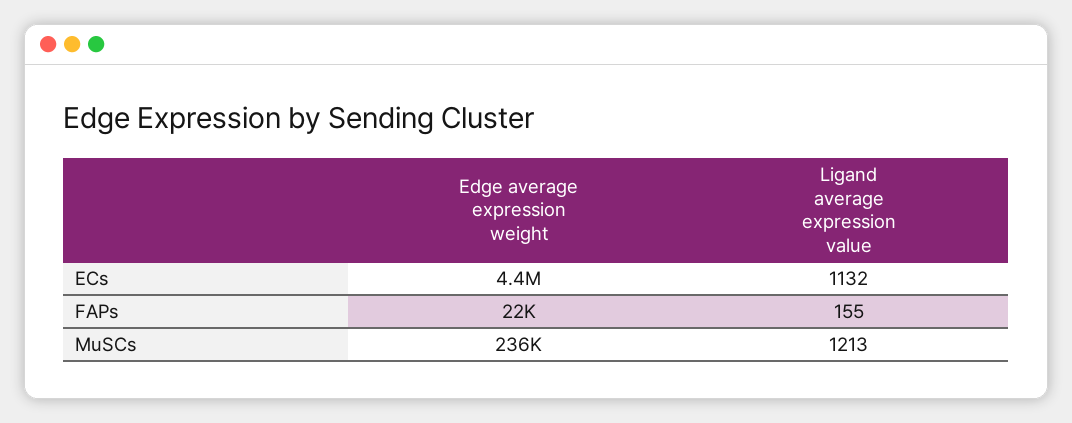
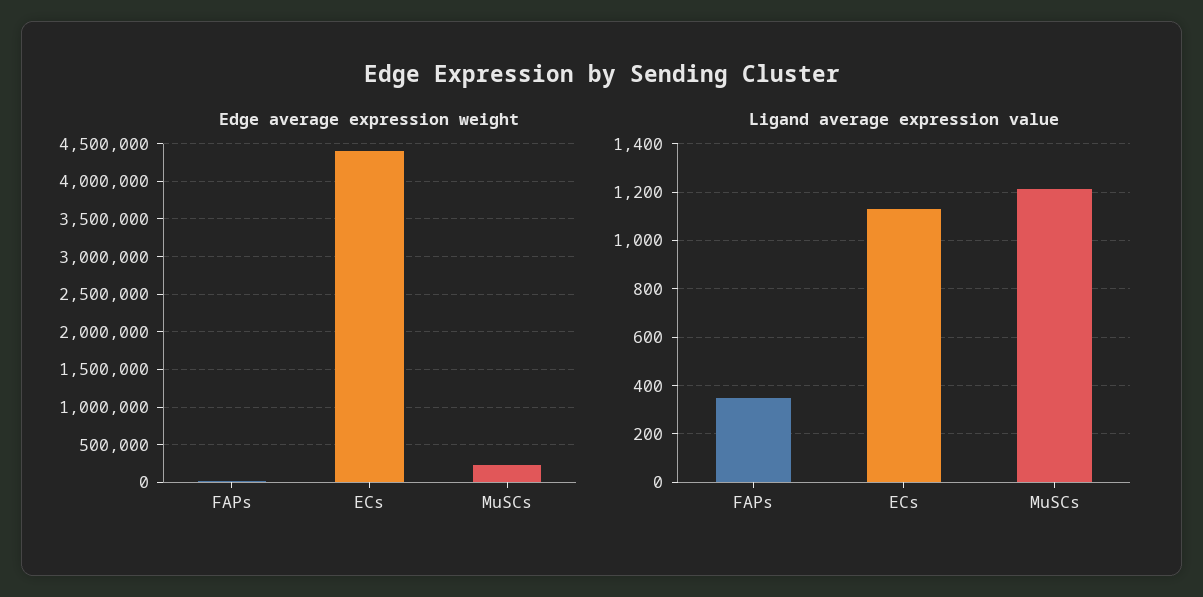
  {
    "Edge average expression weight": {
      "ECs": 4400000,
      "FAPs": 22000,
      "MuSCs": 236000
    },
    "Ligand average expression value": {
      "ECs": 1132,
-     "FAPs": 155,
+     "FAPs": 350,
      "MuSCs": 1213
    }
  }

